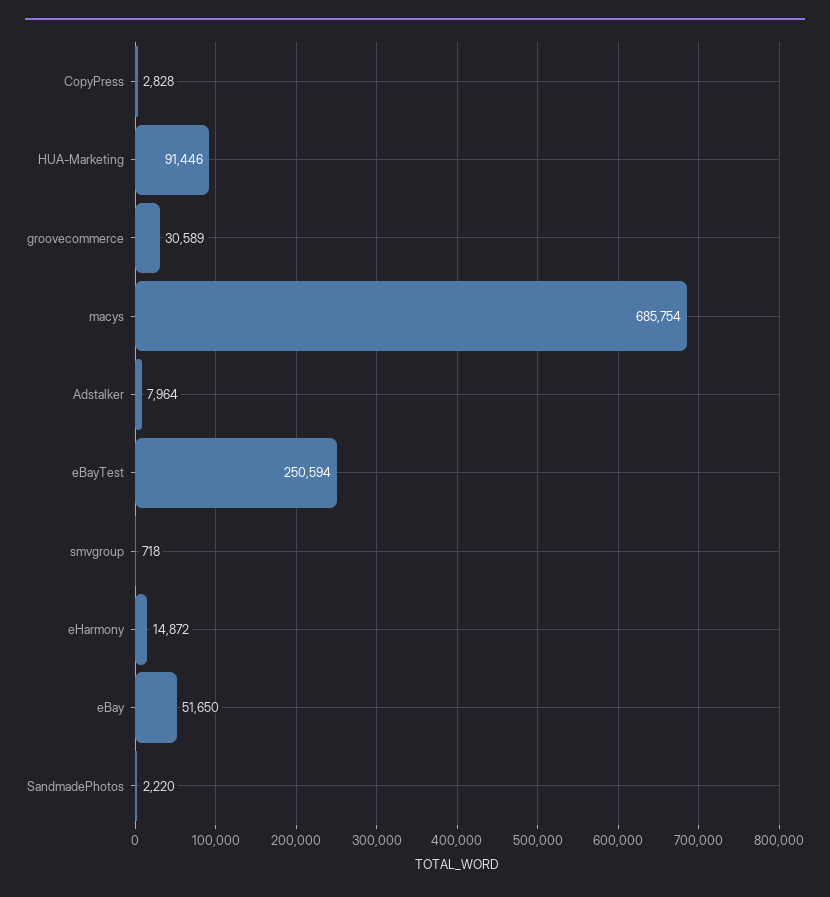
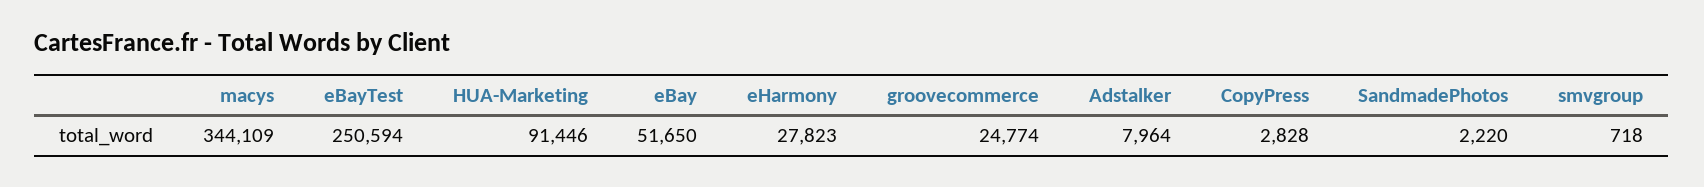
  {
    "CopyPress": 2828,
    "HUA-Marketing": 91446,
-   "groovecommerce": 30589,
+   "groovecommerce": 24774,
-   "macys": 685754,
+   "macys": 344109,
    "Adstalker": 7964,
    "eBayTest": 250594,
    "smvgroup": 718,
-   "eHarmony": 14872,
+   "eHarmony": 27823,
    "eBay": 51650,
    "SandmadePhotos": 2220
  }

